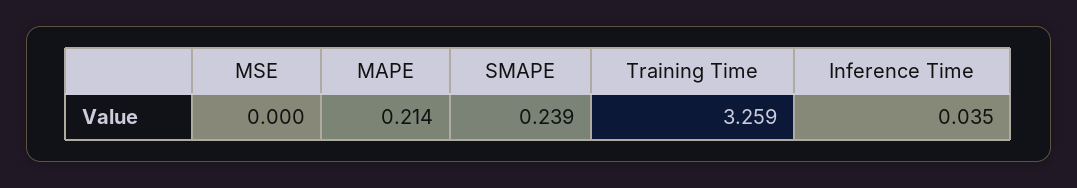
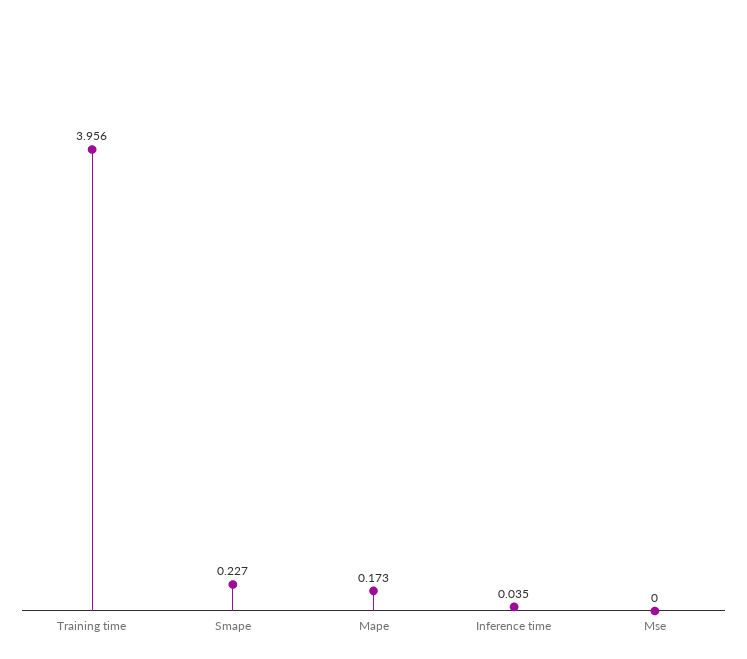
  {
    "MSE": 0,
-   "MAPE": 0.214,
+   "MAPE": 0.173,
-   "SMAPE": 0.239,
+   "SMAPE": 0.227,
-   "Training Time": 3.259,
+   "Training Time": 3.956,
    "Inference Time": 0.035
  }

